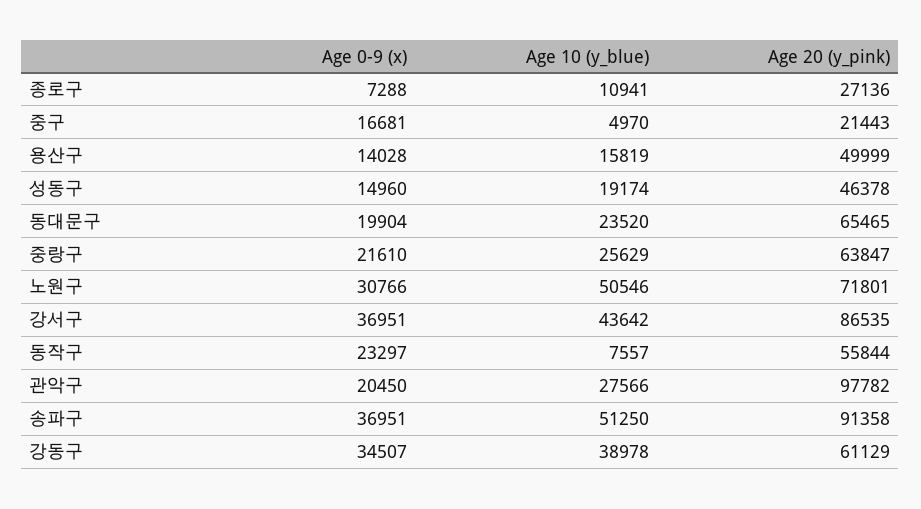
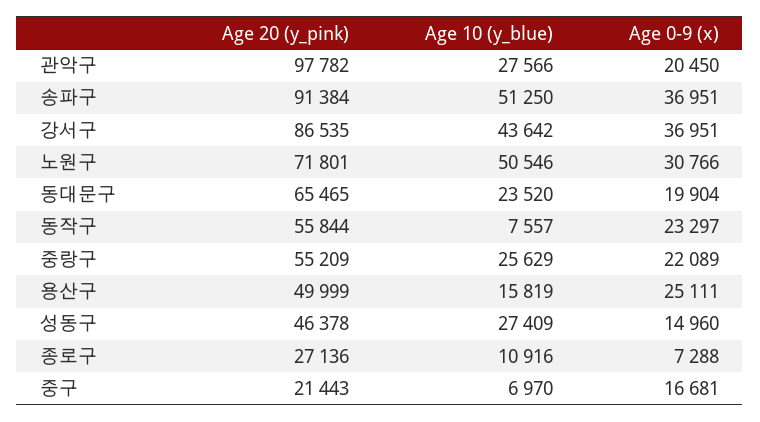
  {
    "Age 0-9 (x)": {
      "종로구": 7288,
      "중구": 16681,
-     "용산구": 14028,
+     "용산구": 25111,
      "성동구": 14960,
      "동대문구": 19904,
-     "중랑구": 21610,
+     "중랑구": 22089,
      "노원구": 30766,
      "강서구": 36951,
      "동작구": 23297,
      "관악구": 20450,
-     "송파구": 36951,
+     "송파구": 36951
-     "강동구": 34507
    },
    "Age 10 (y_blue)": {
-     "종로구": 10941,
+     "종로구": 10916,
-     "중구": 4970,
+     "중구": 6970,
      "용산구": 15819,
-     "성동구": 19174,
+     "성동구": 27409,
      "동대문구": 23520,
      "중랑구": 25629,
      "노원구": 50546,
      "강서구": 43642,
      "동작구": 7557,
      "관악구": 27566,
-     "송파구": 51250,
+     "송파구": 51250
-     "강동구": 38978
    },
    "Age 20 (y_pink)": {
      "종로구": 27136,
      "중구": 21443,
      "용산구": 49999,
      "성동구": 46378,
      "동대문구": 65465,
-     "중랑구": 63847,
+     "중랑구": 55209,
      "노원구": 71801,
      "강서구": 86535,
      "동작구": 55844,
      "관악구": 97782,
-     "송파구": 91358,
+     "송파구": 91384
-     "강동구": 61129
    }
  }

